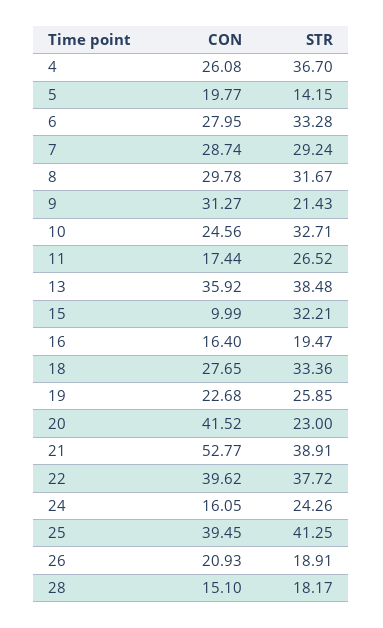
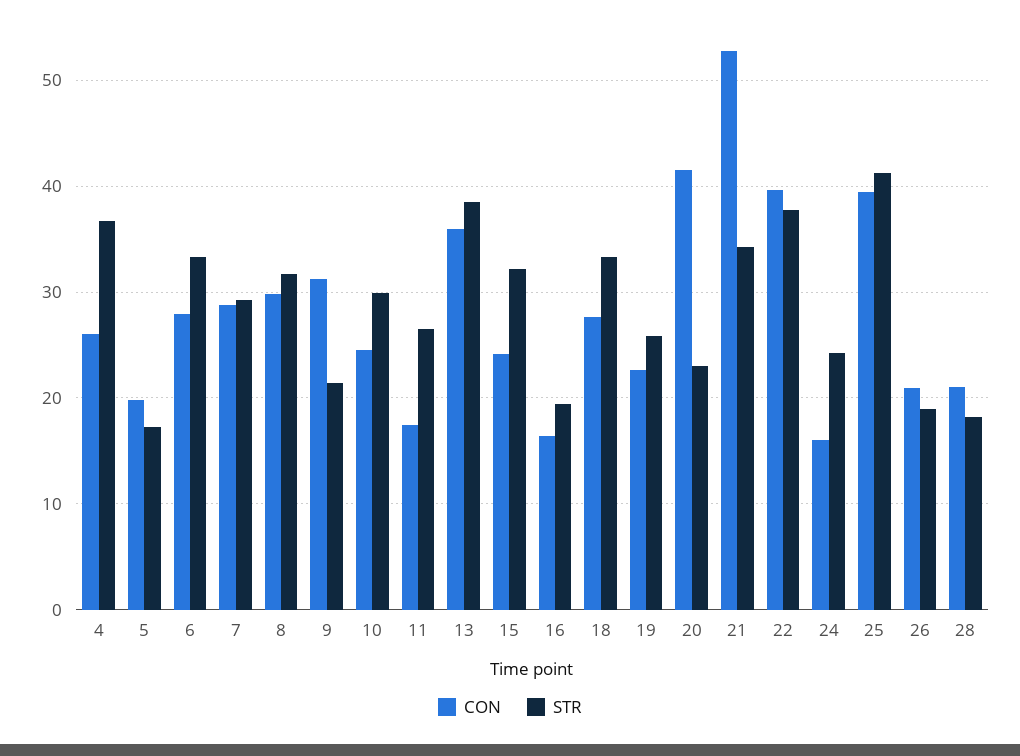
  {
    "CON": {
      "4": 26.08,
      "5": 19.77,
      "6": 27.95,
      "7": 28.74,
      "8": 29.78,
      "9": 31.27,
      "10": 24.56,
      "11": 17.44,
      "13": 35.92,
-     "15": 9.99,
+     "15": 24,
      "16": 16.4,
      "18": 27.65,
      "19": 22.68,
      "20": 41.52,
      "21": 52.77,
      "22": 39.62,
      "24": 16.05,
      "25": 39.45,
      "26": 20.93,
-     "28": 15.1
+     "28": 21
    },
    "STR": {
      "4": 36.7,
-     "5": 14.15,
+     "5": 17,
      "6": 33.28,
      "7": 29.24,
      "8": 31.67,
      "9": 21.43,
-     "10": 32.71,
+     "10": 30,
      "11": 26.52,
      "13": 38.48,
      "15": 32.21,
      "16": 19.47,
      "18": 33.36,
      "19": 25.85,
      "20": 23,
-     "21": 38.91,
+     "21": 34,
      "22": 37.72,
      "24": 24.26,
      "25": 41.25,
      "26": 18.91,
      "28": 18.17
    }
  }

